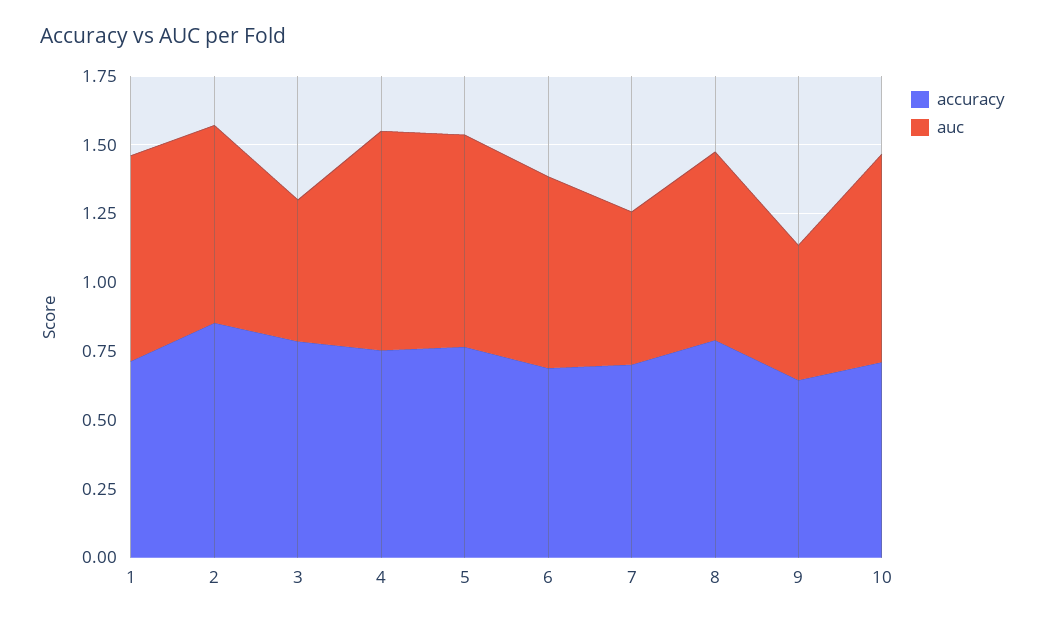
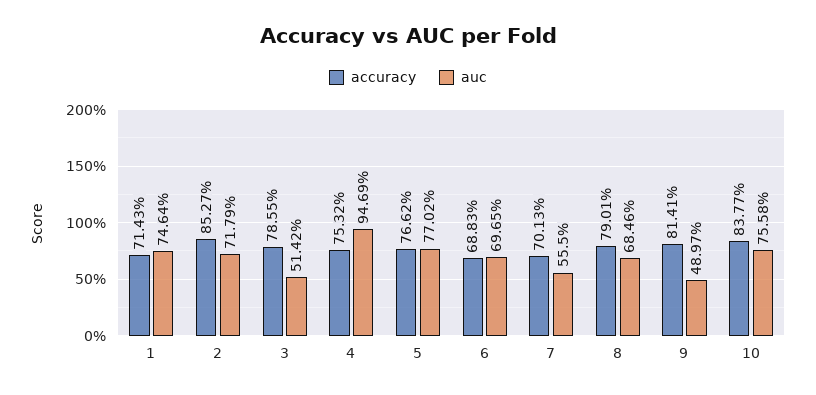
  {
    "accuracy": {
      "1": 0.7143,
      "2": 0.8527,
      "3": 0.7855,
      "4": 0.7532,
      "5": 0.7662,
      "6": 0.6883,
      "7": 0.7013,
      "8": 0.7901,
-     "9": 0.65,
+     "9": 0.8141,
-     "10": 0.7
+     "10": 0.8377
    },
    "auc": {
      "1": 0.7464,
      "2": 0.7179,
      "3": 0.5142,
-     "4": 0.8,
+     "4": 0.9469,
      "5": 0.7702,
      "6": 0.6965,
      "7": 0.555,
      "8": 0.6846,
      "9": 0.4897,
      "10": 0.7558
    }
  }

